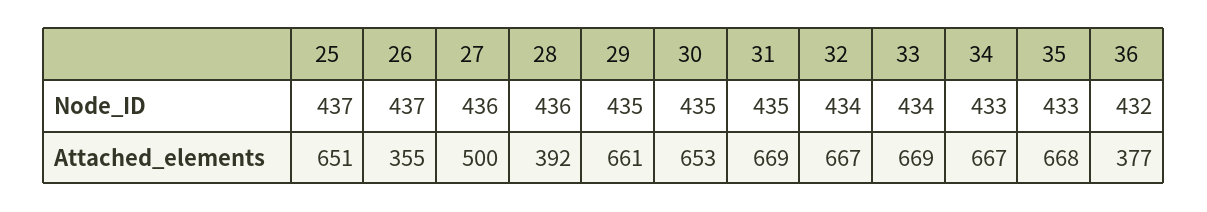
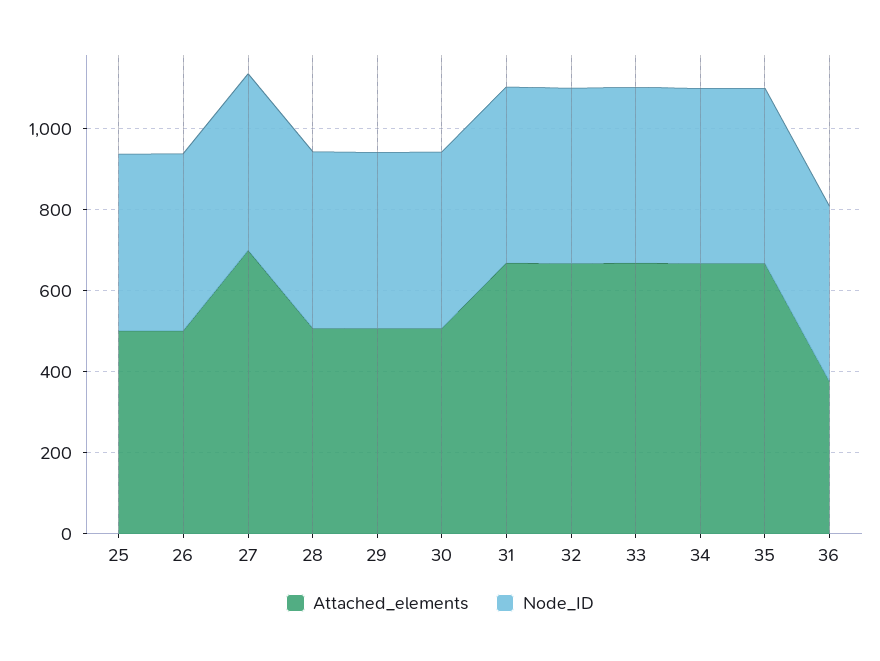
  {
    "Node_ID": {
      "25": 437,
      "26": 437,
      "27": 436,
      "28": 436,
      "29": 435,
      "30": 435,
      "31": 435,
      "32": 434,
      "33": 434,
      "34": 433,
      "35": 433,
      "36": 432
    },
    "Attached_elements": {
-     "25": 651,
+     "25": 500,
-     "26": 355,
+     "26": 500,
-     "27": 500,
+     "27": 700,
-     "28": 392,
+     "28": 500,
-     "29": 661,
+     "29": 500,
-     "30": 653,
+     "30": 500,
      "31": 669,
      "32": 667,
      "33": 669,
      "34": 667,
      "35": 668,
      "36": 377
    }
  }

